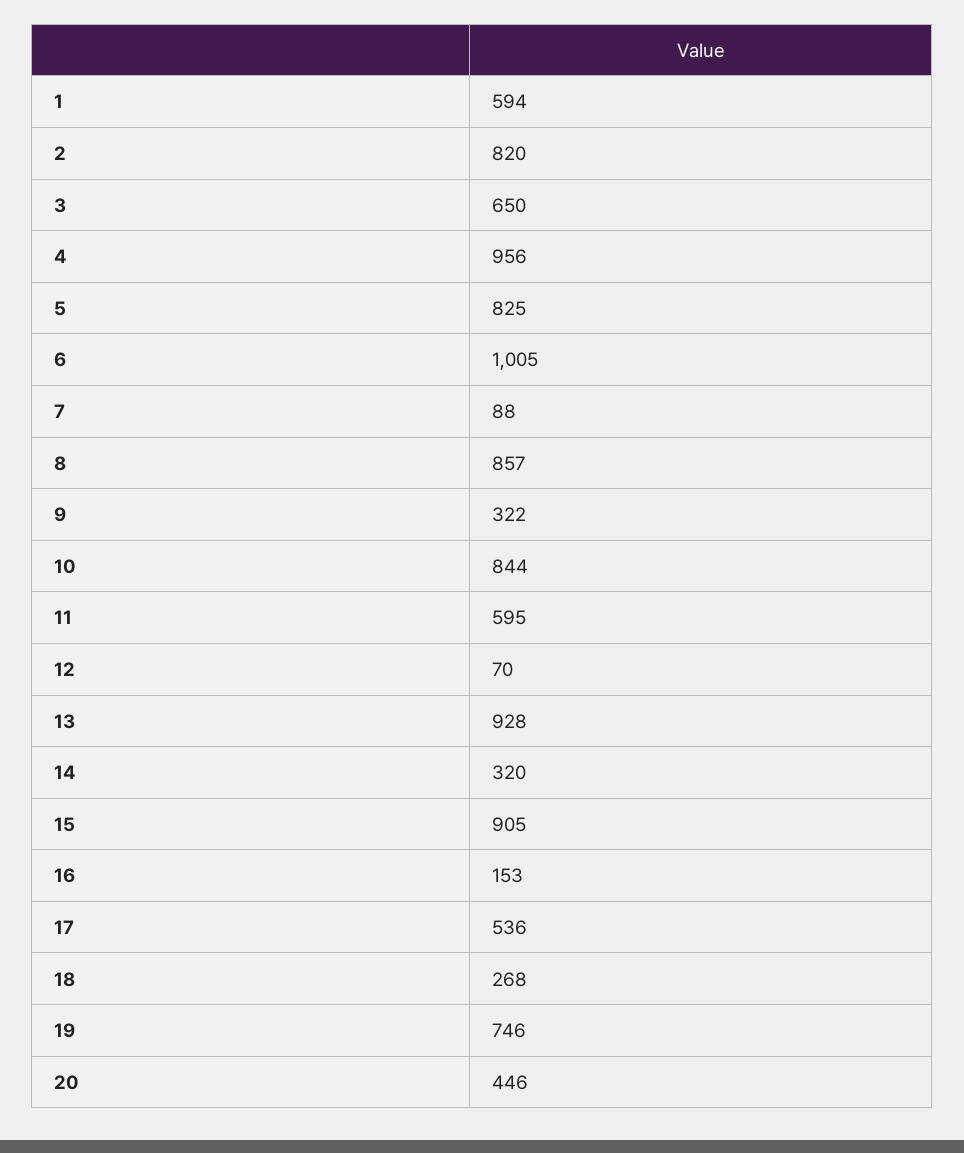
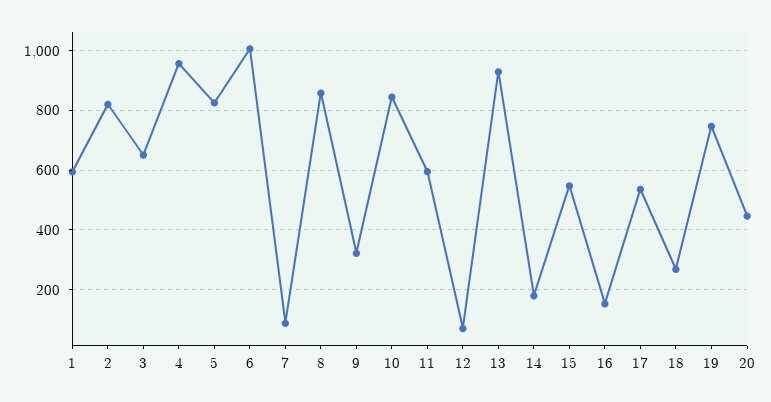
  {
    "1": 594,
    "2": 820,
    "3": 650,
    "4": 956,
    "5": 825,
    "6": 1005,
    "7": 88,
    "8": 857,
    "9": 322,
    "10": 844,
    "11": 595,
    "12": 70,
    "13": 928,
-   "14": 320,
+   "14": 175,
-   "15": 905,
+   "15": 550,
    "16": 153,
    "17": 536,
    "18": 268,
    "19": 746,
    "20": 446
  }

